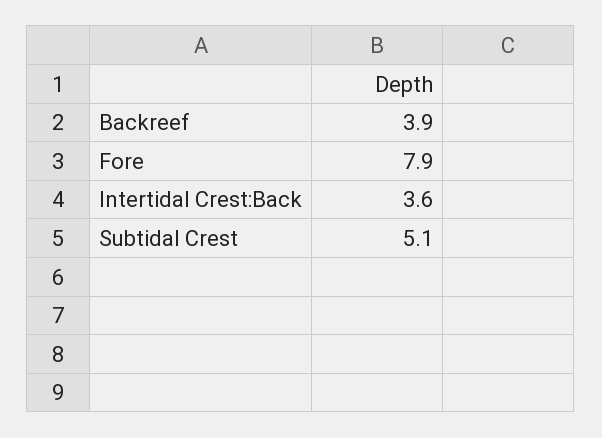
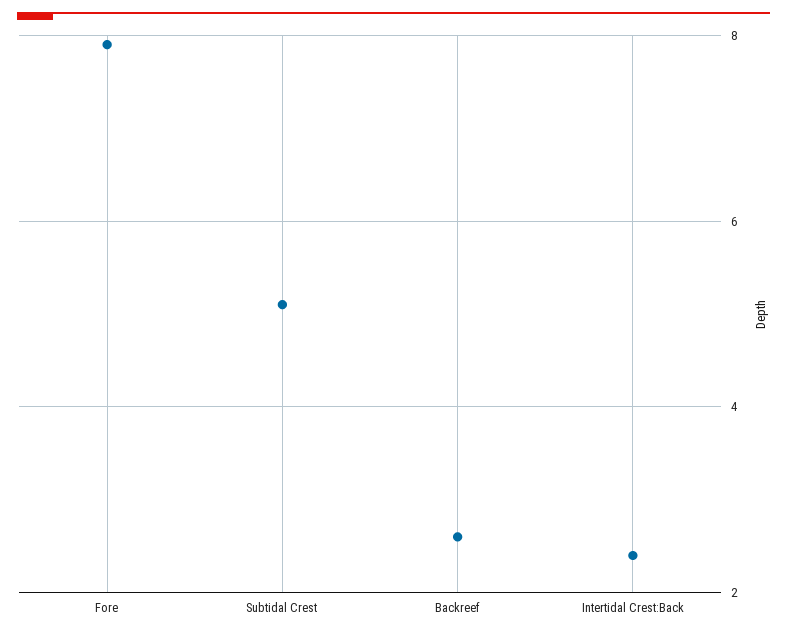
  {
-   "Backreef": 3.9,
+   "Backreef": 2.5,
    "Fore": 7.9,
-   "Intertidal Crest:Back": 3.6,
+   "Intertidal Crest:Back": 2.5,
    "Subtidal Crest": 5.1
  }

